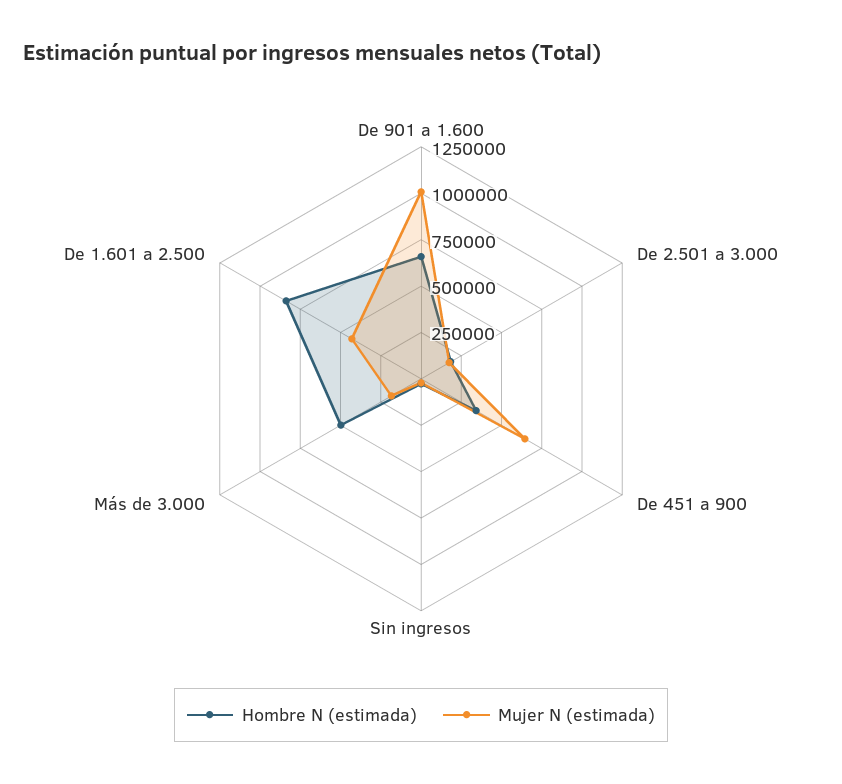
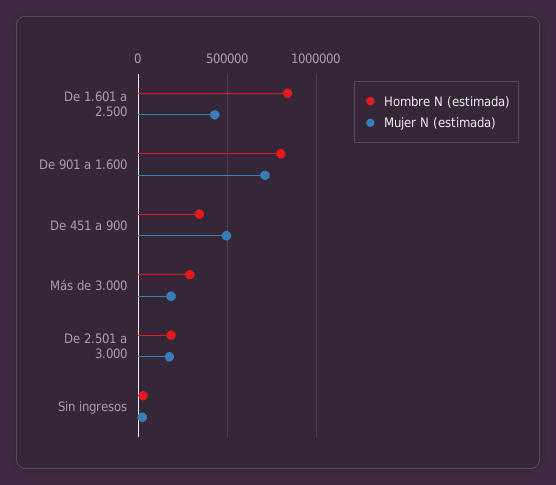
  {
    "Hombre N (estimada)": {
-     "De 901 a 1.600": 650000,
+     "De 901 a 1.600": 800000,
      "De 2.501 a 3.000": 200000,
      "De 451 a 900": 350000,
      "Sin ingresos": 50000,
-     "Más de 3.000": 500000,
+     "Más de 3.000": 300000,
      "De 1.601 a 2.500": 850000
    },
    "Mujer N (estimada)": {
-     "De 901 a 1.600": 1000000,
+     "De 901 a 1.600": 700000,
      "De 2.501 a 3.000": 150000,
-     "De 451 a 900": 650000,
+     "De 451 a 900": 500000,
      "Sin ingresos": 0,
      "Más de 3.000": 200000,
      "De 1.601 a 2.500": 450000
    }
  }

